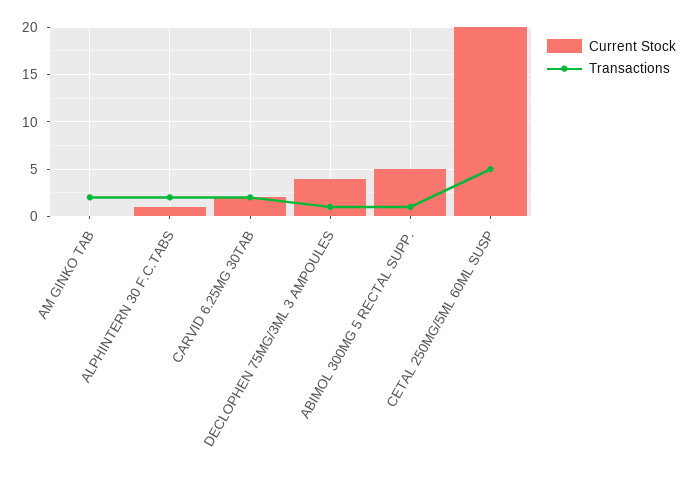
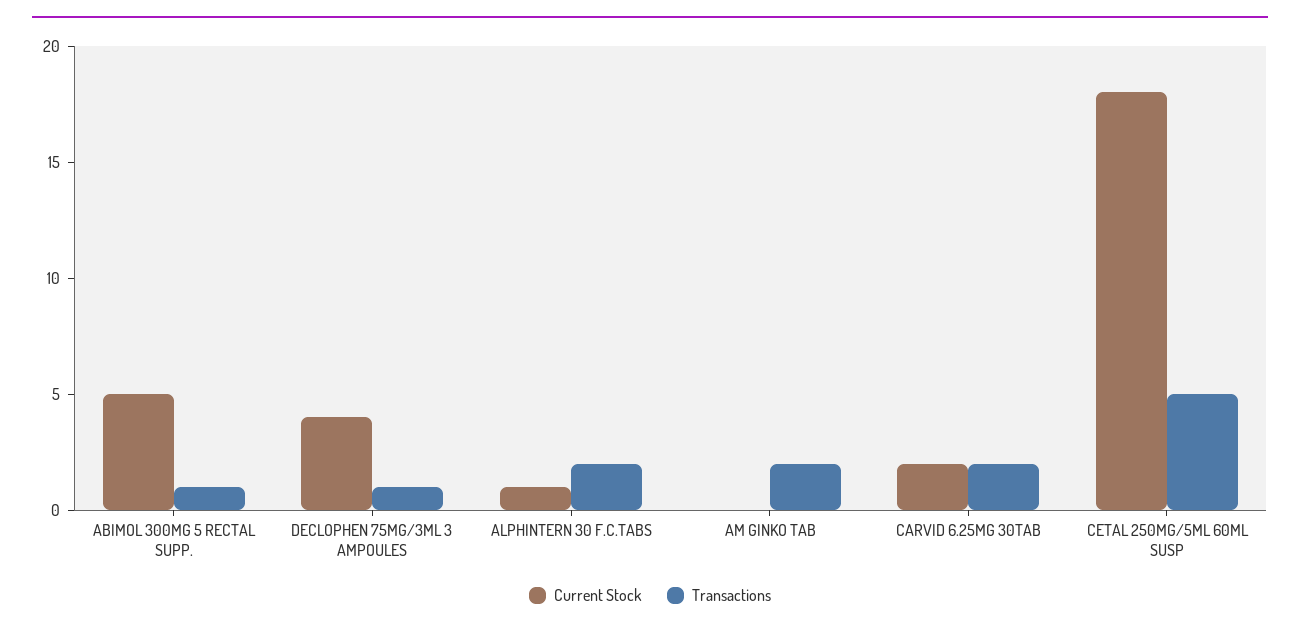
  {
    "Current Stock": {
      "AM GINKO TAB": 0,
      "ALPHINTERN 30 F.C.TABS": 1,
      "CARVID 6.25MG 30TAB": 2,
      "DECLOPHEN 75MG/3ML 3 AMPOULES": 4,
      "ABIMOL 300MG 5 RECTAL SUPP.": 5,
-     "CETAL 250MG/5ML 60ML SUSP": 20
+     "CETAL 250MG/5ML 60ML SUSP": 18
    },
    "Transactions": {
      "AM GINKO TAB": 2,
      "ALPHINTERN 30 F.C.TABS": 2,
      "CARVID 6.25MG 30TAB": 2,
      "DECLOPHEN 75MG/3ML 3 AMPOULES": 1,
      "ABIMOL 300MG 5 RECTAL SUPP.": 1,
      "CETAL 250MG/5ML 60ML SUSP": 5
    }
  }

